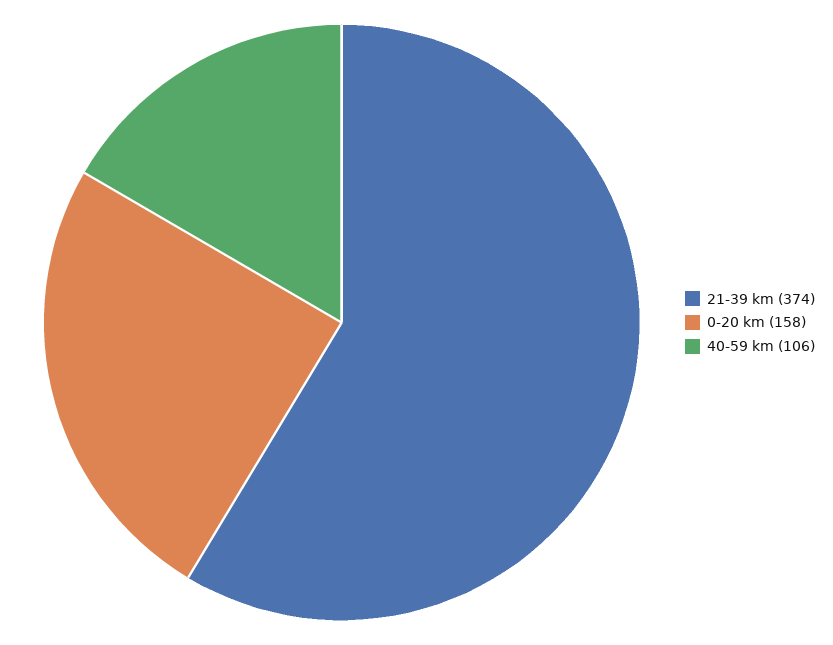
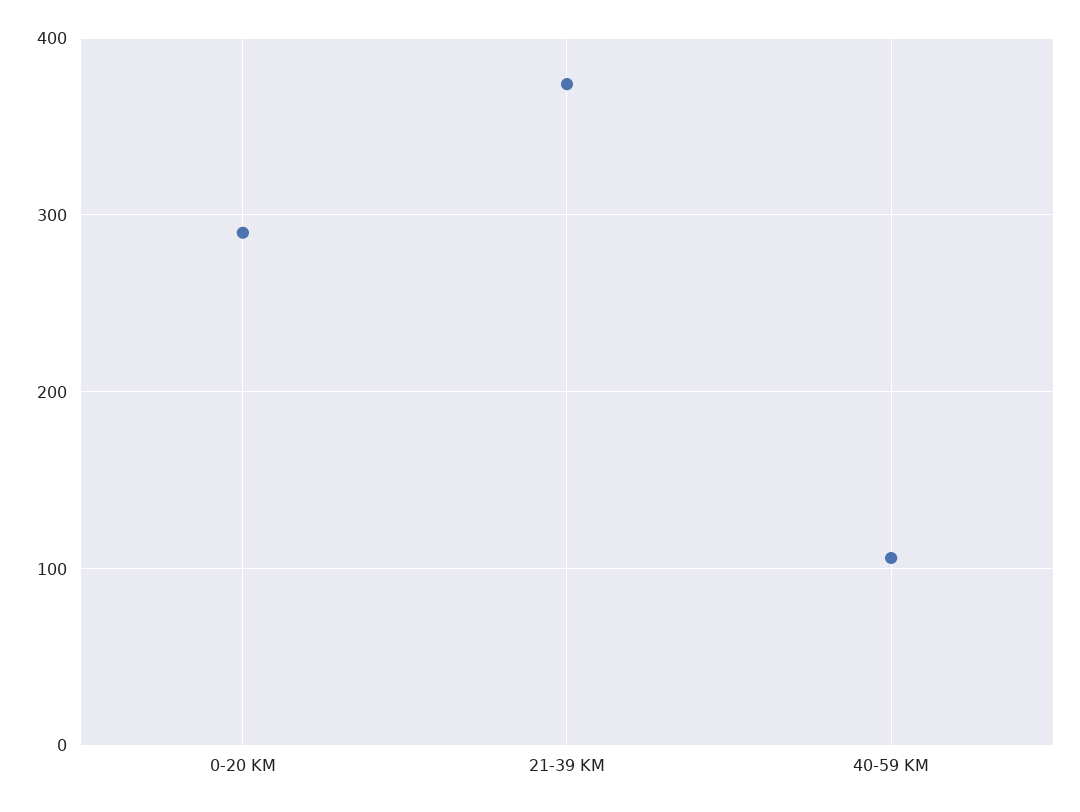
  {
    "21-39 km": 374,
-   "0-20 km": 158,
+   "0-20 km": 290,
    "40-59 km": 106
  }

